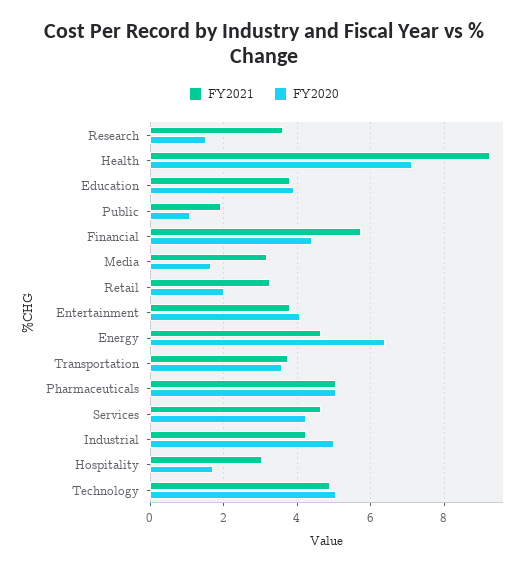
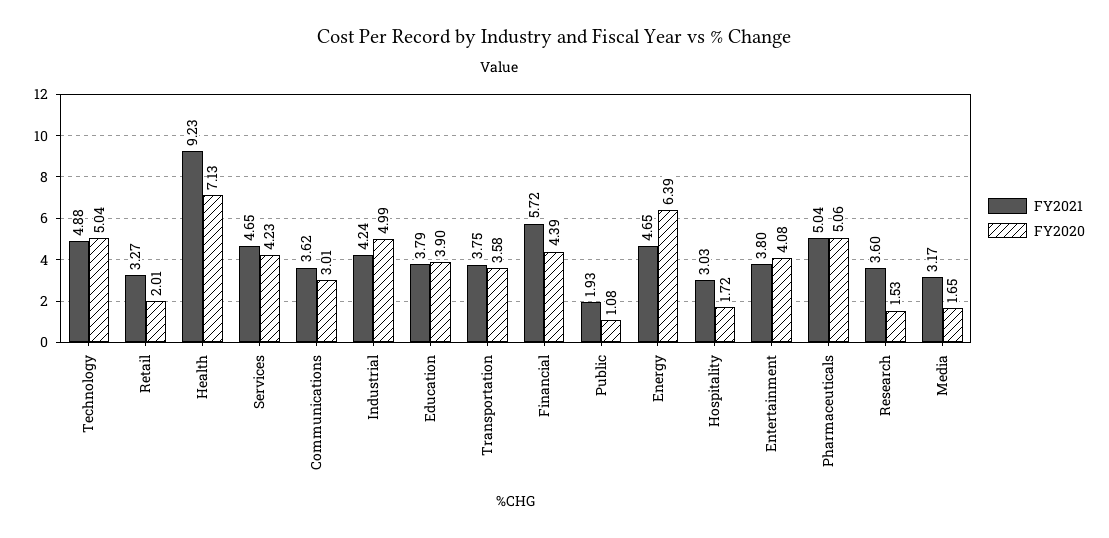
  {
    "FY2021": {
      "Research": 3.6,
      "Health": 9.23,
      "Education": 3.79,
      "Public": 1.93,
      "Financial": 5.72,
      "Media": 3.17,
      "Retail": 3.27,
      "Entertainment": 3.8,
      "Energy": 4.65,
      "Transportation": 3.75,
      "Pharmaceuticals": 5.04,
      "Services": 4.65,
      "Industrial": 4.24,
      "Hospitality": 3.03,
-     "Technology": 4.88
+     "Technology": 4.88,
+     "Communications": 3.62
    },
    "FY2020": {
      "Research": 1.53,
      "Health": 7.13,
      "Education": 3.9,
      "Public": 1.08,
      "Financial": 4.39,
      "Media": 1.65,
      "Retail": 2.01,
      "Entertainment": 4.08,
      "Energy": 6.39,
      "Transportation": 3.58,
      "Pharmaceuticals": 5.06,
      "Services": 4.23,
      "Industrial": 4.99,
      "Hospitality": 1.72,
-     "Technology": 5.04
+     "Technology": 5.04,
+     "Communications": 3.01
    }
  }

